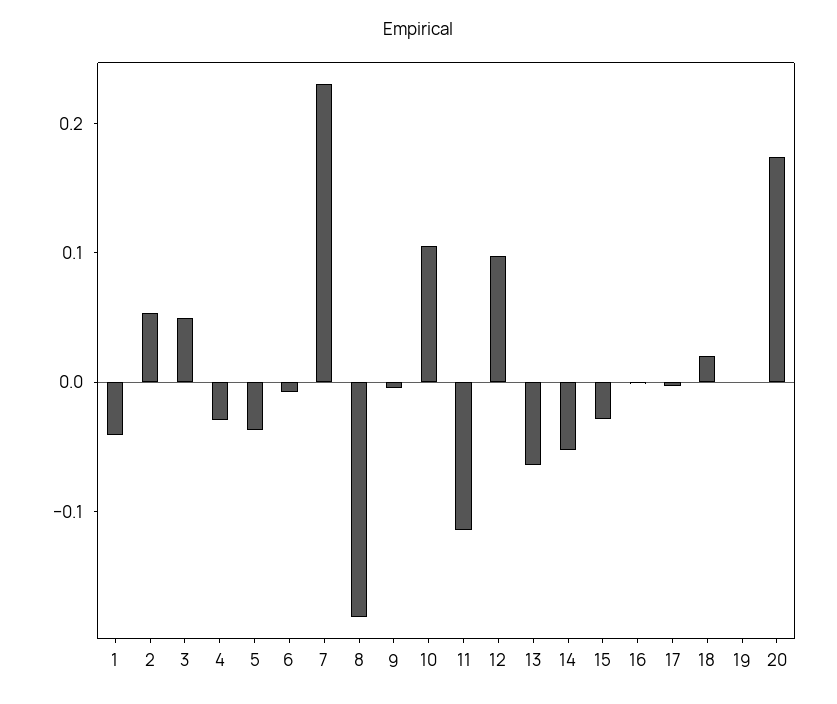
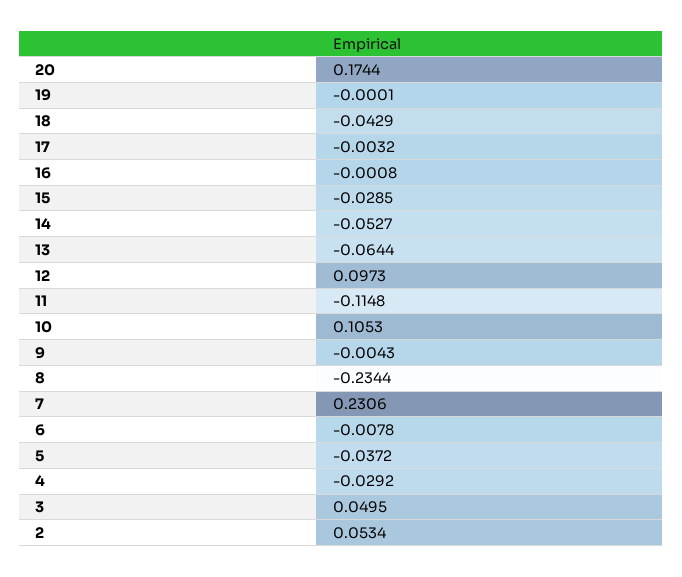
  {
-   "1": -0.04,
    "2": 0.0534,
    "3": 0.0495,
    "4": -0.0292,
    "5": -0.0372,
    "6": -0.0078,
    "7": 0.2306,
-   "8": -0.18,
+   "8": -0.2344,
    "9": -0.0043,
    "10": 0.1053,
    "11": -0.1148,
    "12": 0.0973,
    "13": -0.0644,
    "14": -0.0527,
    "15": -0.0285,
    "16": -0.0008,
    "17": -0.0032,
-   "18": 0.02,
+   "18": -0.0429,
    "19": -0.0001,
    "20": 0.1744
  }

